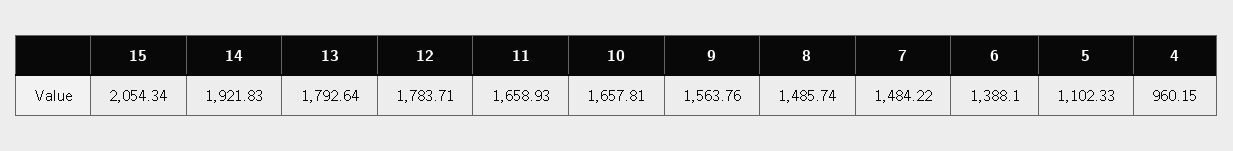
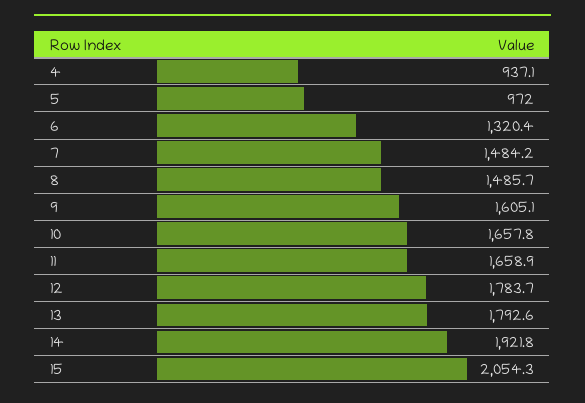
  {
    "15": 2054.34,
    "14": 1921.83,
    "13": 1792.64,
    "12": 1783.71,
    "11": 1658.93,
    "10": 1657.81,
-   "9": 1563.76,
+   "9": 1605.1,
    "8": 1485.74,
    "7": 1484.22,
-   "6": 1388.1,
+   "6": 1320.4,
-   "5": 1102.33,
+   "5": 972,
-   "4": 960.15
+   "4": 937.1
  }

